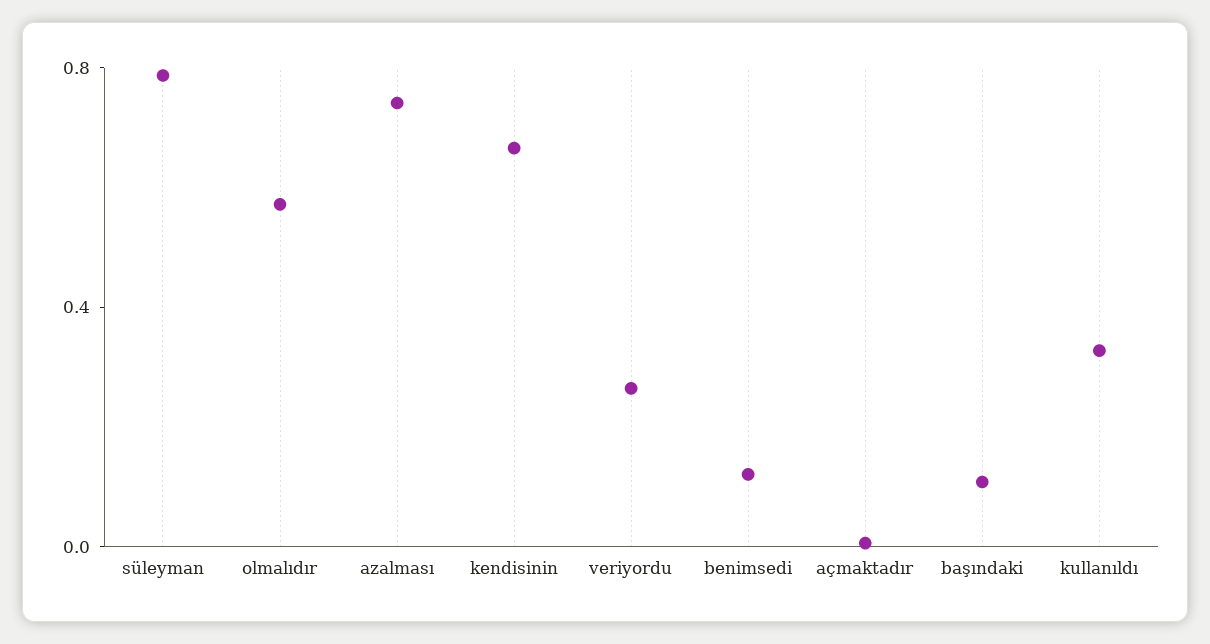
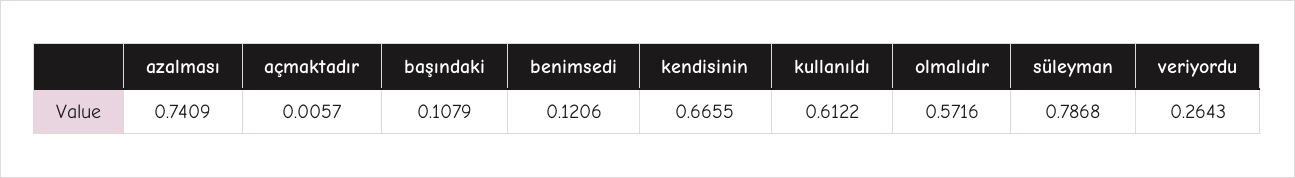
  {
    "süleyman": 0.7868,
    "olmalıdır": 0.5716,
    "azalması": 0.7409,
    "kendisinin": 0.6655,
    "veriyordu": 0.2643,
    "benimsedi": 0.1206,
    "açmaktadır": 0.0057,
    "başındaki": 0.1079,
-   "kullanıldı": 0.3
+   "kullanıldı": 0.6122
  }

